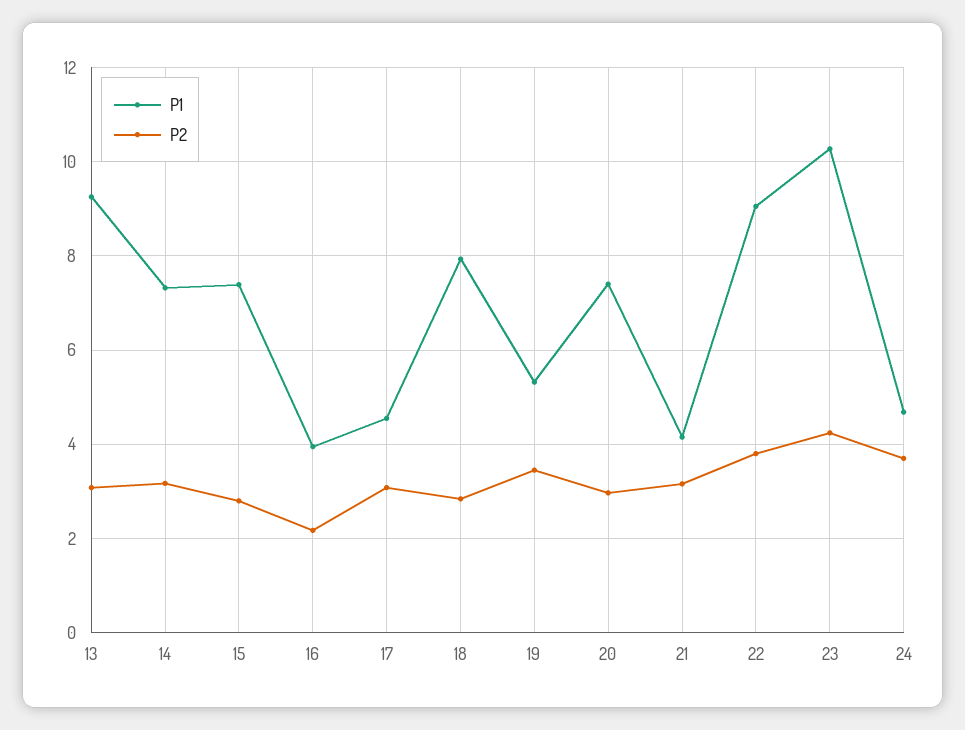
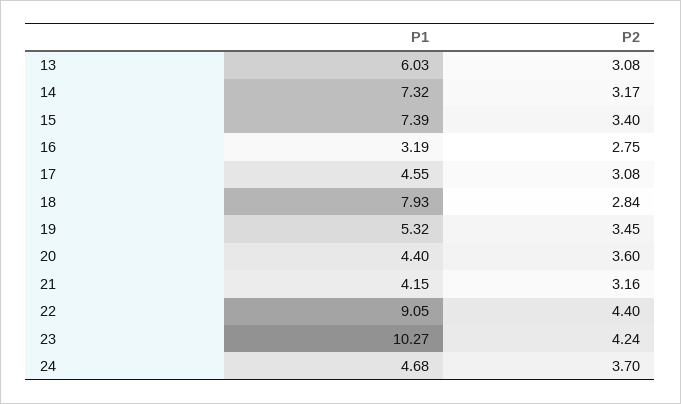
  {
    "P1": {
-     "13": 9.2,
+     "13": 6.03,
      "14": 7.32,
      "15": 7.39,
-     "16": 4,
+     "16": 3.19,
      "17": 4.55,
      "18": 7.93,
      "19": 5.32,
-     "20": 7.4,
+     "20": 4.4,
      "21": 4.15,
      "22": 9.05,
      "23": 10.27,
      "24": 4.68
    },
    "P2": {
      "13": 3.08,
      "14": 3.17,
-     "15": 2.8,
+     "15": 3.4,
-     "16": 2.2,
+     "16": 2.75,
      "17": 3.08,
      "18": 2.84,
      "19": 3.45,
-     "20": 3,
+     "20": 3.6,
      "21": 3.16,
-     "22": 3.8,
+     "22": 4.4,
      "23": 4.24,
      "24": 3.7
    }
  }

